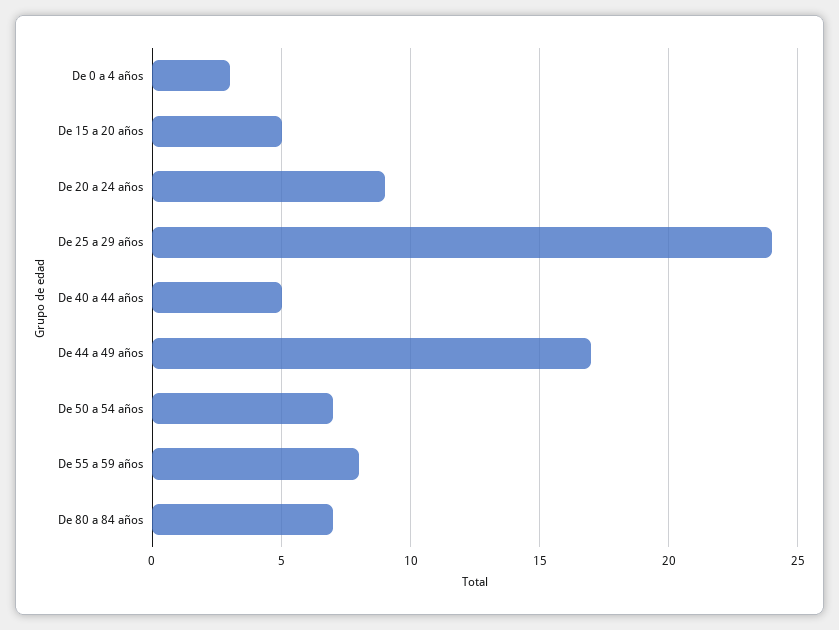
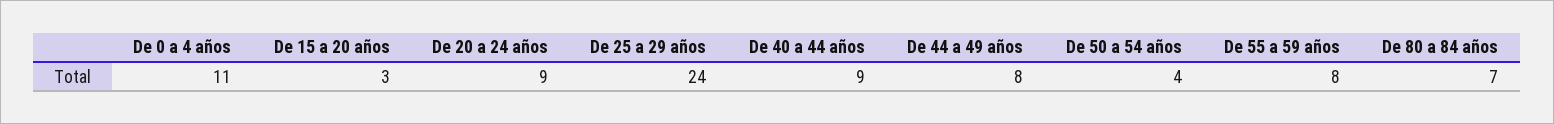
  {
-   "De 0 a 4 años": 3,
+   "De 0 a 4 años": 11,
-   "De 15 a 20 años": 5,
+   "De 15 a 20 años": 3,
    "De 20 a 24 años": 9,
    "De 25 a 29 años": 24,
-   "De 40 a 44 años": 5,
+   "De 40 a 44 años": 9,
-   "De 44 a 49 años": 17,
+   "De 44 a 49 años": 8,
-   "De 50 a 54 años": 7,
+   "De 50 a 54 años": 4,
    "De 55 a 59 años": 8,
    "De 80 a 84 años": 7
  }

